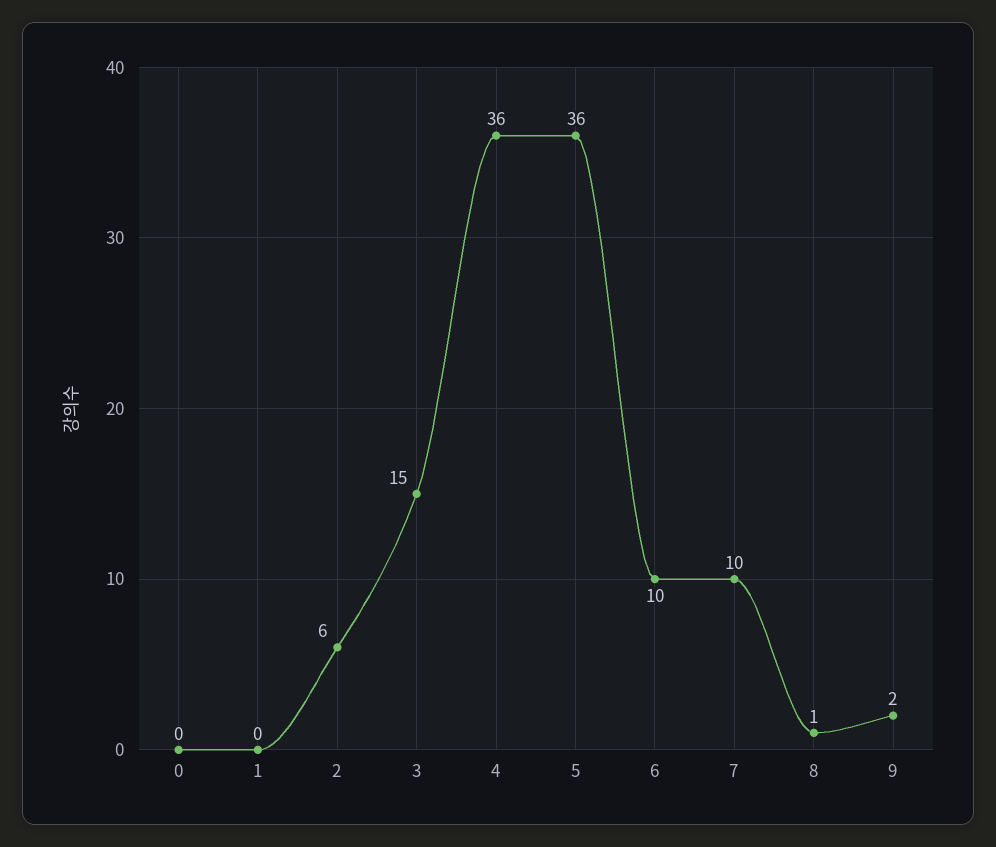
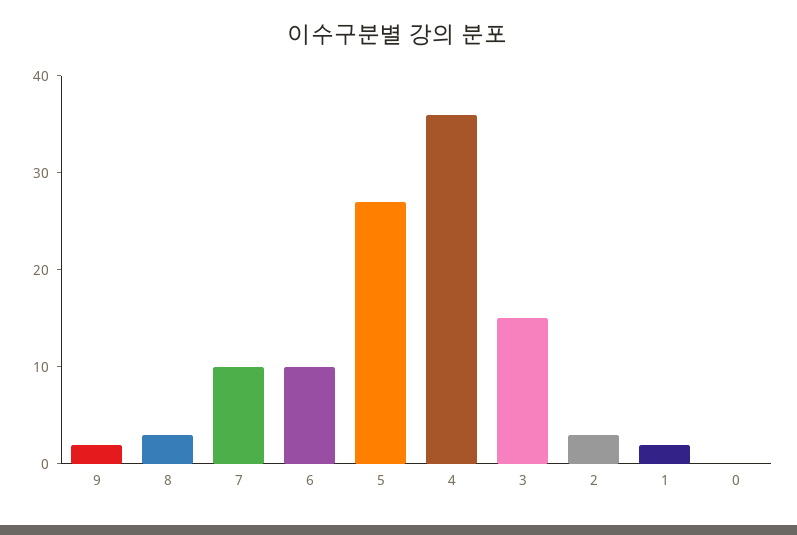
  {
    "0": 0,
-   "1": 0,
+   "1": 2,
-   "2": 6,
+   "2": 3,
    "3": 15,
    "4": 36,
-   "5": 36,
+   "5": 27,
    "6": 10,
    "7": 10,
-   "8": 1,
+   "8": 3,
    "9": 2
  }

